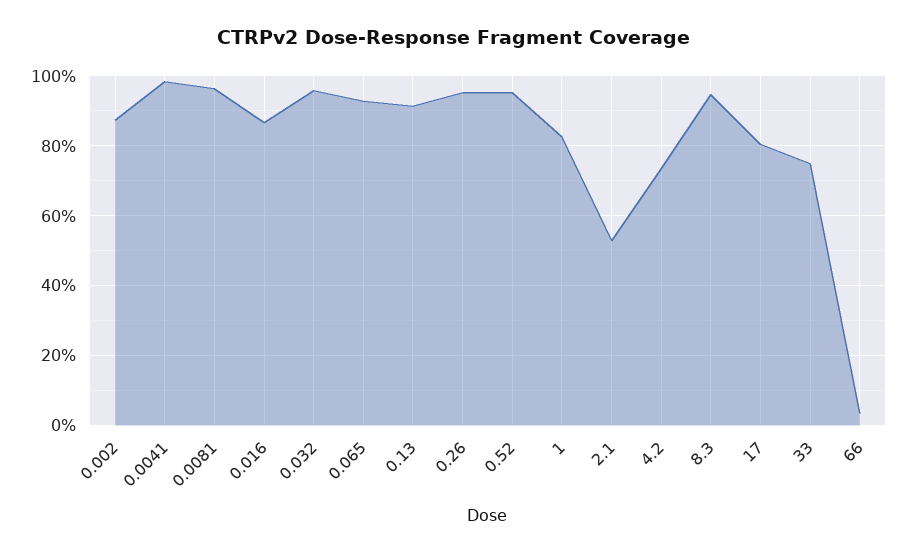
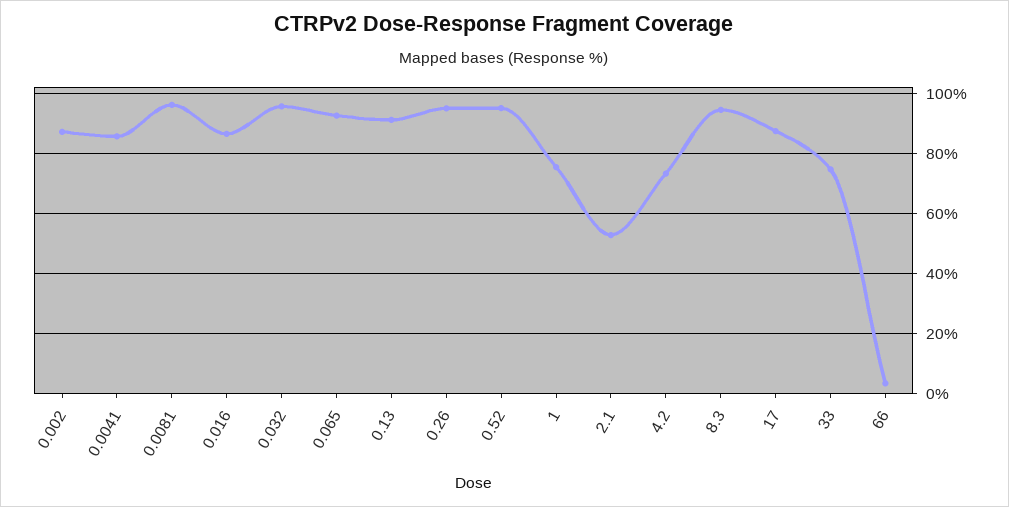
  {
    "0.002": 88,
-   "0.0041": 98,
+   "0.0041": 86,
    "0.0081": 96,
    "0.016": 86,
    "0.032": 96,
    "0.065": 92,
    "0.13": 92,
    "0.26": 96,
    "0.52": 96,
-   "1": 82,
+   "1": 76,
    "2.1": 52,
    "4.2": 74,
    "8.3": 94,
-   "17": 80,
+   "17": 88,
    "33": 74,
    "66": 4
  }

